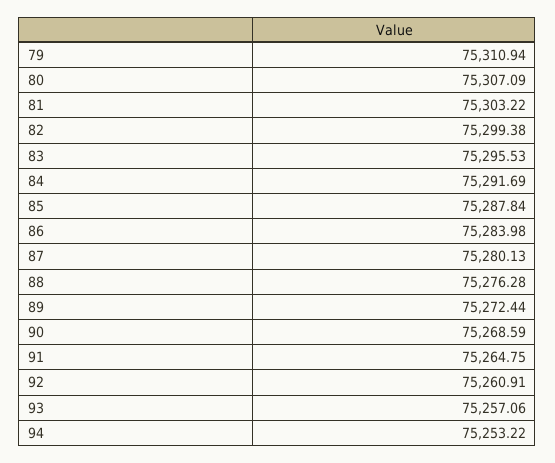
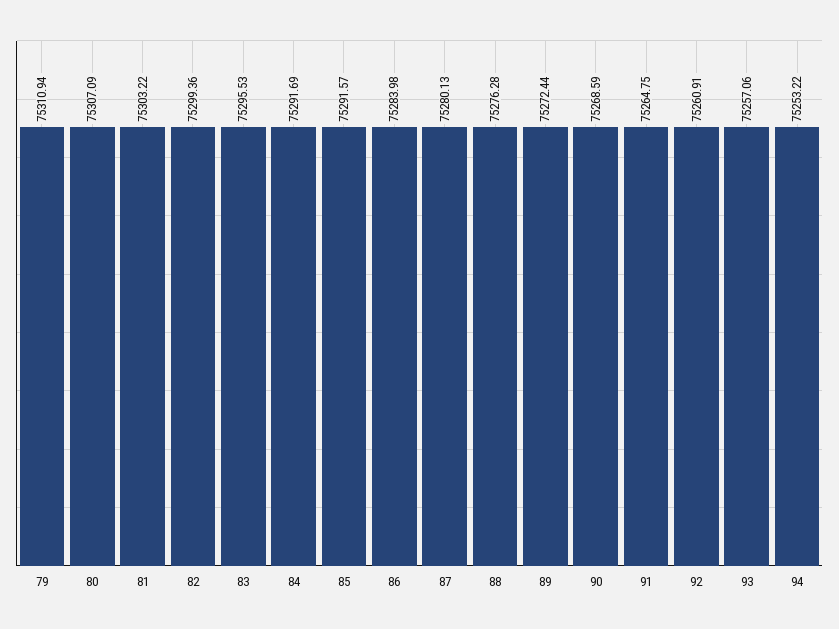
  {
    "79": 75310.94,
    "80": 75307.09,
    "81": 75303.22,
-   "82": 75299.38,
+   "82": 75299.36,
    "83": 75295.53,
    "84": 75291.69,
-   "85": 75287.84,
+   "85": 75291.57,
    "86": 75283.98,
    "87": 75280.13,
    "88": 75276.28,
    "89": 75272.44,
    "90": 75268.59,
    "91": 75264.75,
    "92": 75260.91,
    "93": 75257.06,
    "94": 75253.22
  }

